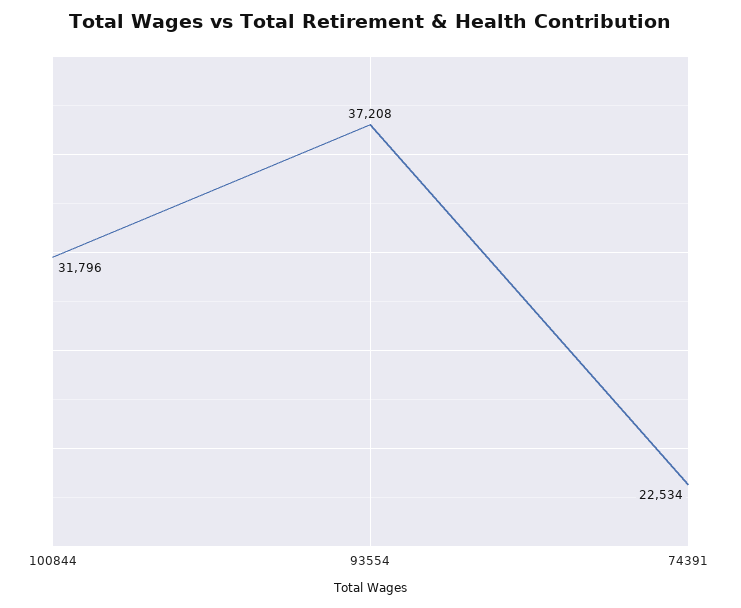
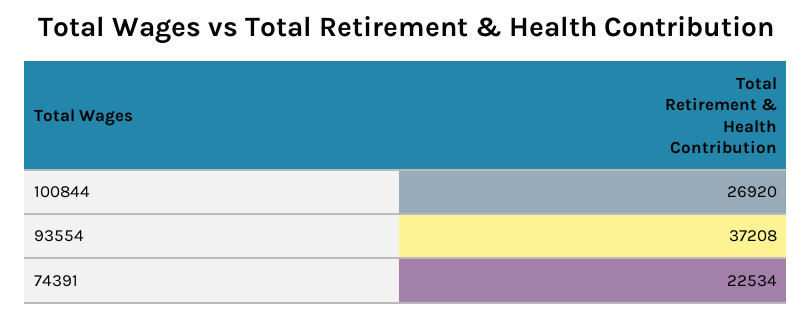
  {
-   "100844": 31796,
+   "100844": 26920,
    "93554": 37208,
    "74391": 22534
  }

